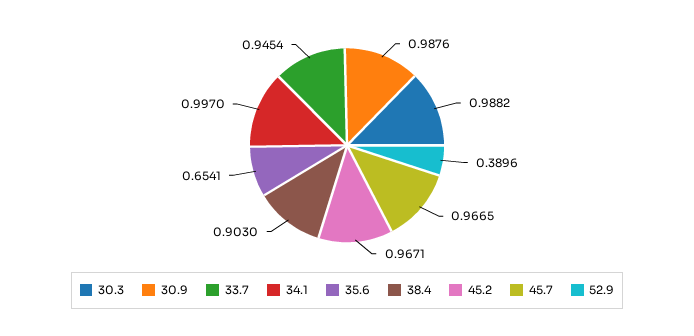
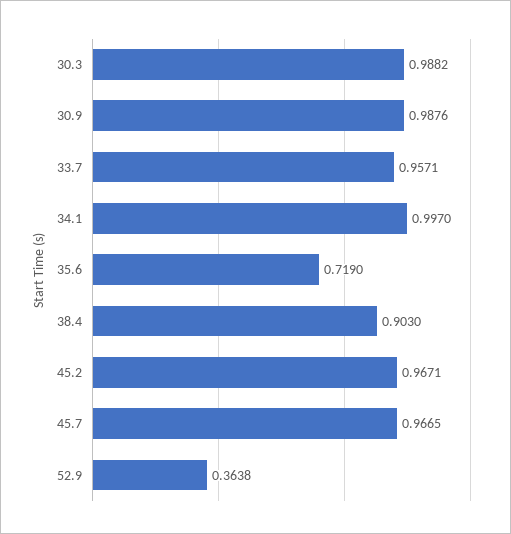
  {
    "30.3": 0.9882,
    "30.9": 0.9876,
-   "33.7": 0.9454,
+   "33.7": 0.9571,
    "34.1": 0.997,
-   "35.6": 0.6541,
+   "35.6": 0.719,
    "38.4": 0.903,
    "45.2": 0.9671,
    "45.7": 0.9665,
-   "52.9": 0.3896
+   "52.9": 0.3638
  }

